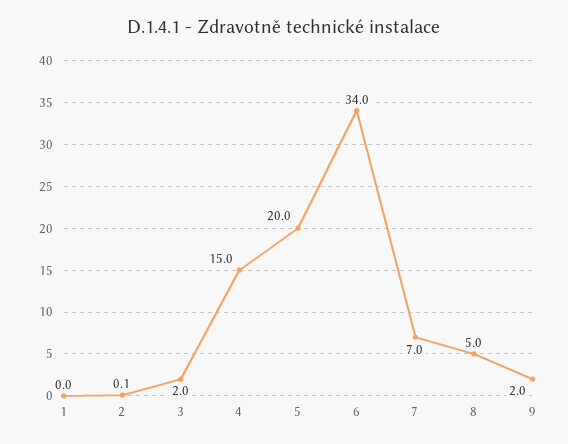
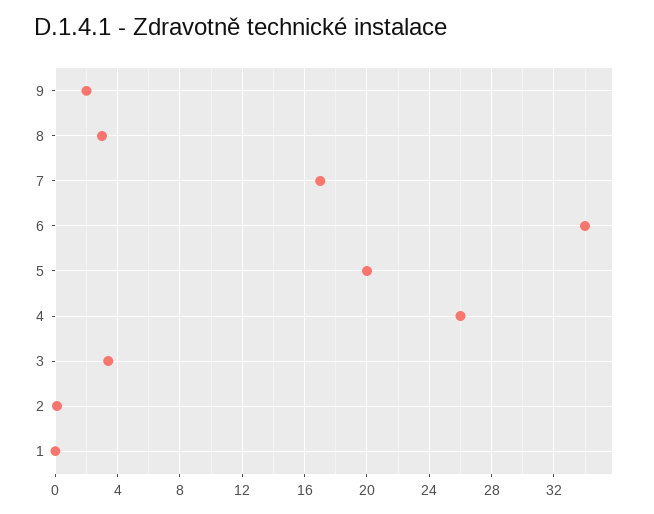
  {
    "1": 0,
    "2": 0.1,
-   "3": 2,
+   "3": 3.5,
-   "4": 15,
+   "4": 26,
    "5": 20,
    "6": 34,
-   "7": 7,
+   "7": 17,
-   "8": 5,
+   "8": 3,
    "9": 2
  }

